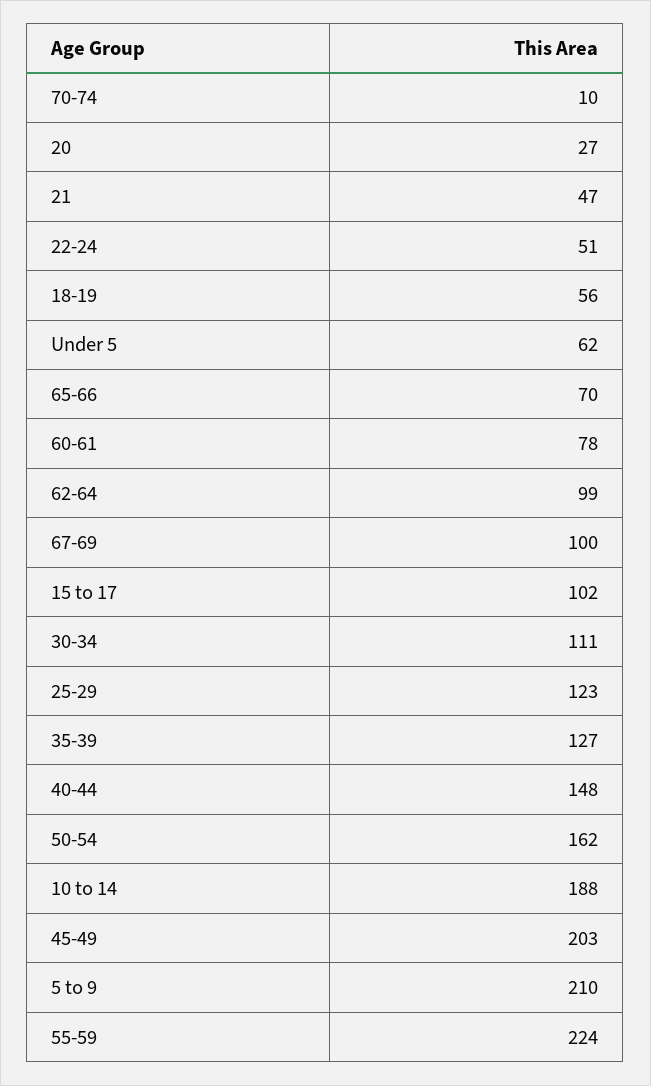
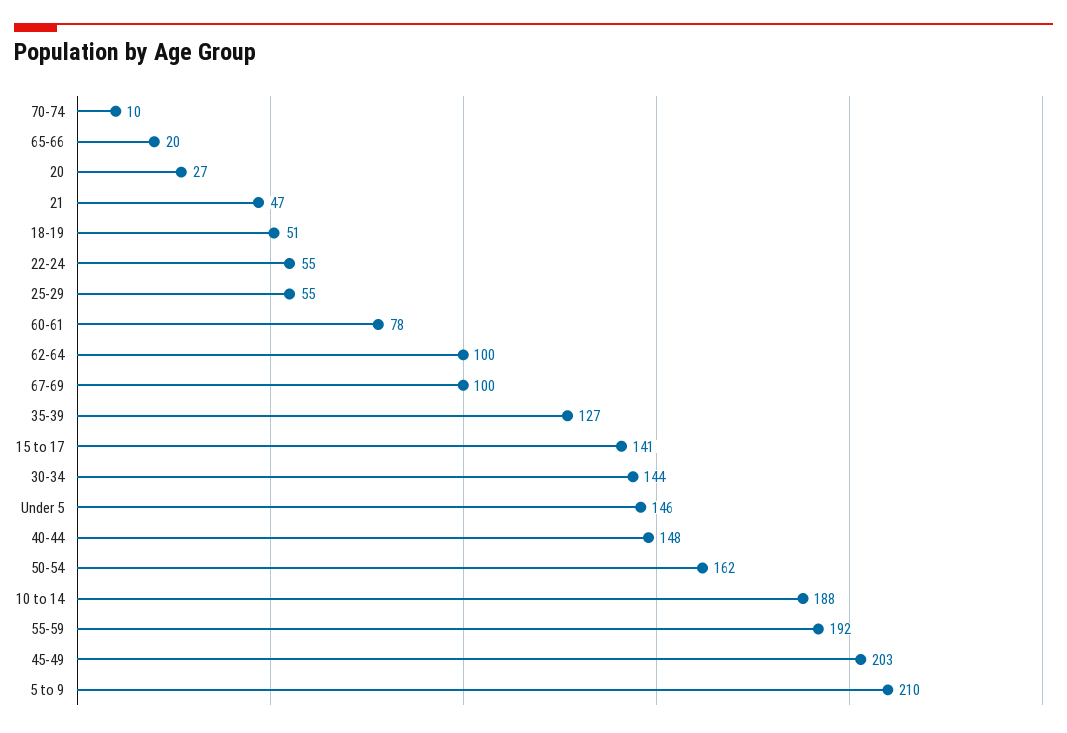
  {
    "70-74": 10,
    "20": 27,
    "21": 47,
-   "22-24": 51,
+   "22-24": 55,
-   "18-19": 56,
+   "18-19": 51,
-   "Under 5": 62,
+   "Under 5": 146,
-   "65-66": 70,
+   "65-66": 20,
    "60-61": 78,
-   "62-64": 99,
+   "62-64": 100,
    "67-69": 100,
-   "15 to 17": 102,
+   "15 to 17": 141,
-   "30-34": 111,
+   "30-34": 144,
-   "25-29": 123,
+   "25-29": 55,
    "35-39": 127,
    "40-44": 148,
    "50-54": 162,
    "10 to 14": 188,
    "45-49": 203,
    "5 to 9": 210,
-   "55-59": 224
+   "55-59": 192
  }

